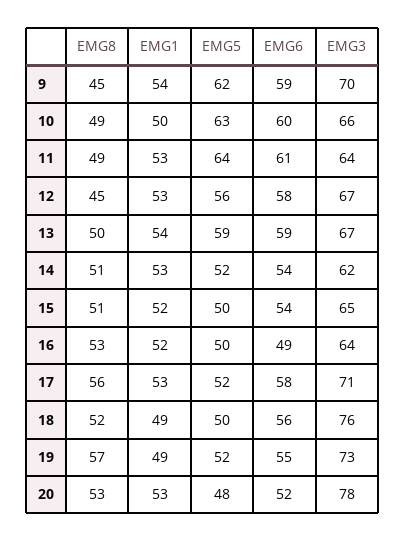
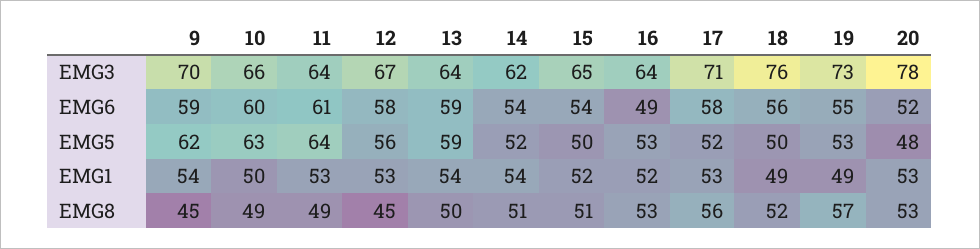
  {
    "EMG8": {
      "9": 45,
      "10": 49,
      "11": 49,
      "12": 45,
      "13": 50,
      "14": 51,
      "15": 51,
      "16": 53,
      "17": 56,
      "18": 52,
      "19": 57,
      "20": 53
    },
    "EMG1": {
      "9": 54,
      "10": 50,
      "11": 53,
      "12": 53,
      "13": 54,
-     "14": 53,
+     "14": 54,
      "15": 52,
      "16": 52,
      "17": 53,
      "18": 49,
      "19": 49,
      "20": 53
    },
    "EMG5": {
      "9": 62,
      "10": 63,
      "11": 64,
      "12": 56,
      "13": 59,
      "14": 52,
      "15": 50,
-     "16": 50,
+     "16": 53,
      "17": 52,
      "18": 50,
-     "19": 52,
+     "19": 53,
      "20": 48
    },
    "EMG6": {
      "9": 59,
      "10": 60,
      "11": 61,
      "12": 58,
      "13": 59,
      "14": 54,
      "15": 54,
      "16": 49,
      "17": 58,
      "18": 56,
      "19": 55,
      "20": 52
    },
    "EMG3": {
      "9": 70,
      "10": 66,
      "11": 64,
      "12": 67,
-     "13": 67,
+     "13": 64,
      "14": 62,
      "15": 65,
      "16": 64,
      "17": 71,
      "18": 76,
      "19": 73,
      "20": 78
    }
  }

